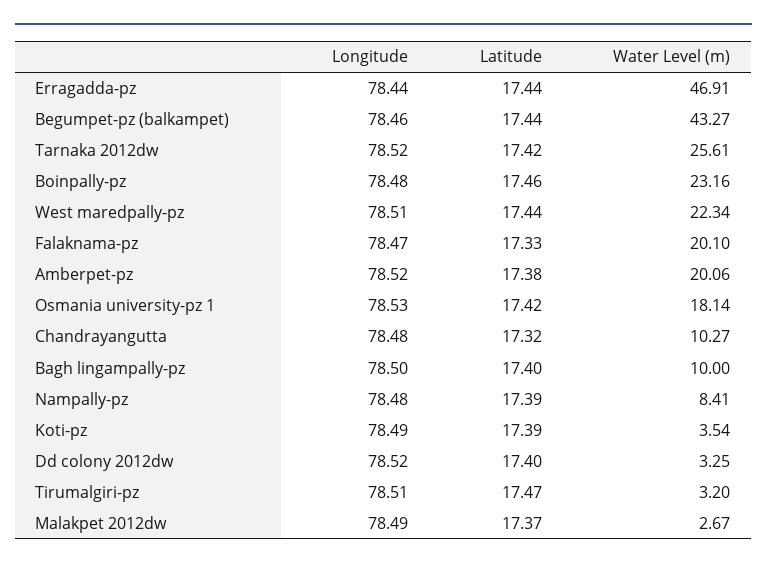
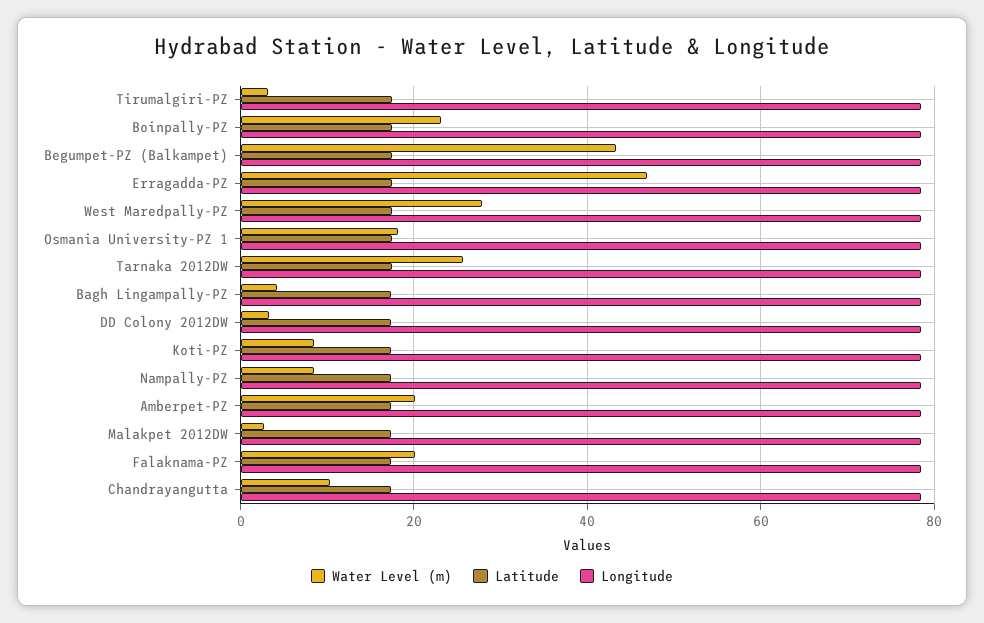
  {
    "Longitude": {
      "Erragadda-pz": 78.44,
      "Begumpet-pz (balkampet)": 78.46,
      "Tarnaka 2012dw": 78.52,
      "Boinpally-pz": 78.48,
      "West maredpally-pz": 78.51,
      "Falaknama-pz": 78.47,
      "Amberpet-pz": 78.52,
      "Osmania university-pz 1": 78.53,
      "Chandrayangutta": 78.48,
      "Bagh lingampally-pz": 78.5,
      "Nampally-pz": 78.48,
      "Koti-pz": 78.49,
      "Dd colony 2012dw": 78.52,
      "Tirumalgiri-pz": 78.51,
      "Malakpet 2012dw": 78.49
    },
    "Latitude": {
      "Erragadda-pz": 17.44,
      "Begumpet-pz (balkampet)": 17.44,
      "Tarnaka 2012dw": 17.42,
      "Boinpally-pz": 17.46,
      "West maredpally-pz": 17.44,
      "Falaknama-pz": 17.33,
      "Amberpet-pz": 17.38,
      "Osmania university-pz 1": 17.42,
      "Chandrayangutta": 17.32,
      "Bagh lingampally-pz": 17.4,
      "Nampally-pz": 17.39,
      "Koti-pz": 17.39,
      "Dd colony 2012dw": 17.4,
      "Tirumalgiri-pz": 17.47,
      "Malakpet 2012dw": 17.37
    },
    "Water Level (m)": {
      "Erragadda-pz": 46.91,
      "Begumpet-pz (balkampet)": 43.27,
      "Tarnaka 2012dw": 25.61,
      "Boinpally-pz": 23.16,
-     "West maredpally-pz": 22.34,
+     "West maredpally-pz": 28,
      "Falaknama-pz": 20.1,
      "Amberpet-pz": 20.06,
      "Osmania university-pz 1": 18.14,
      "Chandrayangutta": 10.27,
-     "Bagh lingampally-pz": 10,
+     "Bagh lingampally-pz": 4,
      "Nampally-pz": 8.41,
-     "Koti-pz": 3.54,
+     "Koti-pz": 8,
      "Dd colony 2012dw": 3.25,
      "Tirumalgiri-pz": 3.2,
      "Malakpet 2012dw": 2.67
    }
  }

